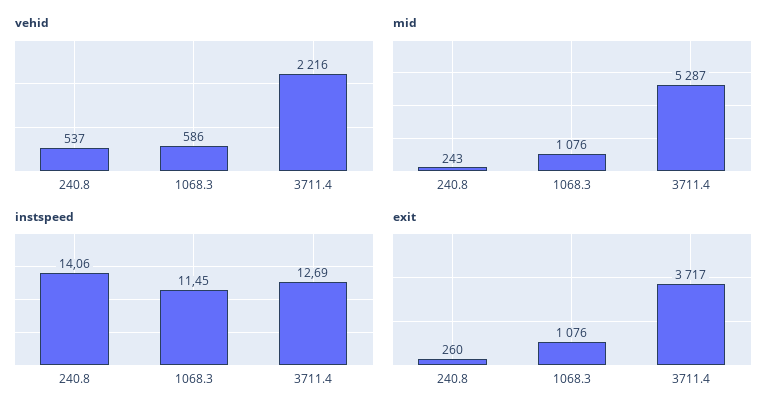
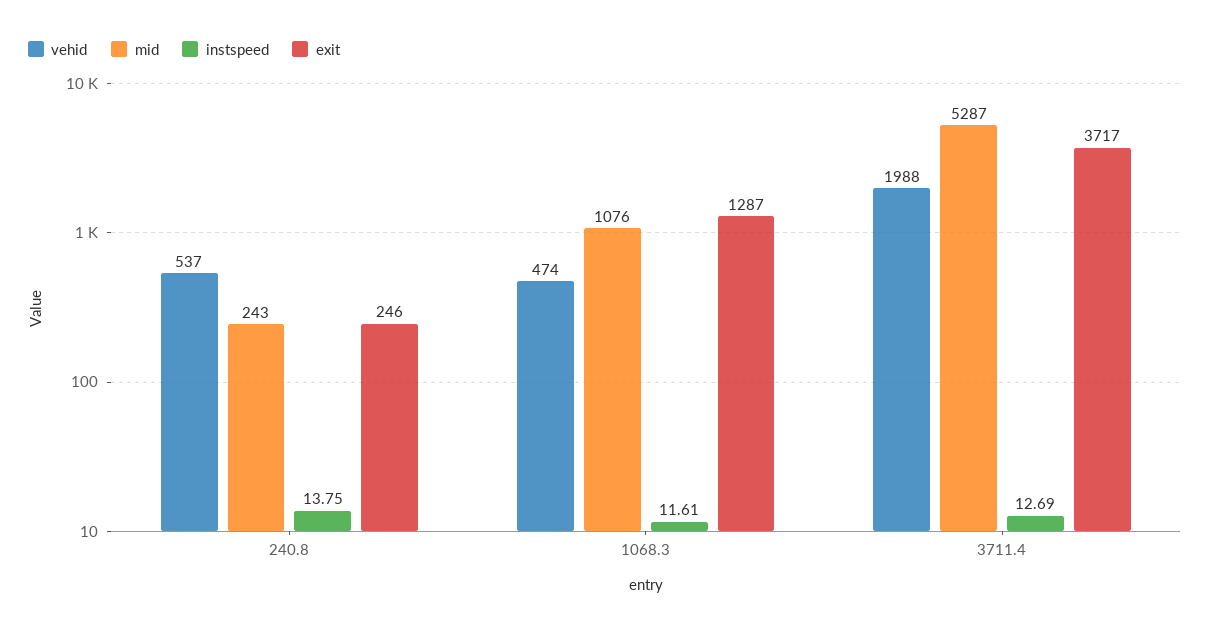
  {
    "vehid": {
      "240.8": 537,
-     "1068.3": 586,
+     "1068.3": 474,
-     "3711.4": 2216
+     "3711.4": 1988
    },
    "mid": {
      "240.8": 243,
      "1068.3": 1076,
      "3711.4": 5287
    },
    "instspeed": {
-     "240.8": 14.06,
+     "240.8": 13.75,
-     "1068.3": 11.45,
+     "1068.3": 11.61,
      "3711.4": 12.69
    },
    "exit": {
-     "240.8": 260,
+     "240.8": 246,
-     "1068.3": 1076,
+     "1068.3": 1287,
      "3711.4": 3717
    }
  }

